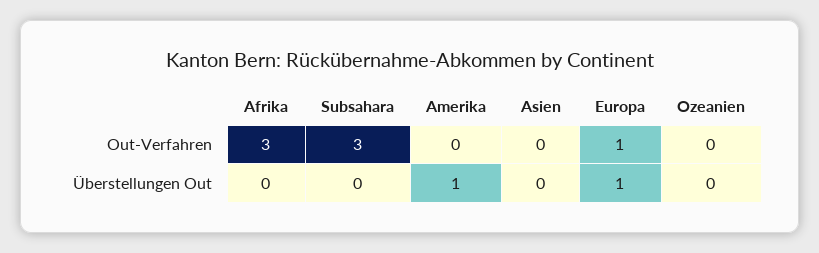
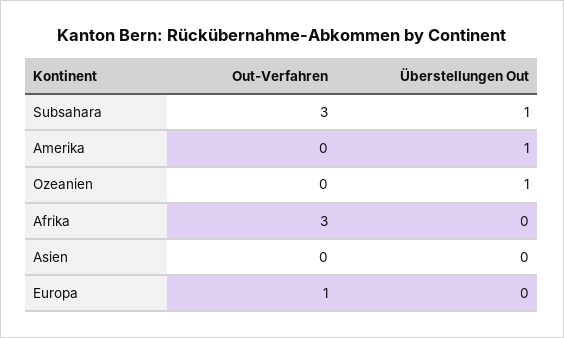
  {
    "Afrika": {
      "Out-Verfahren": 3,
      "Überstellungen Out": 0
    },
    "Subsahara": {
      "Out-Verfahren": 3,
-     "Überstellungen Out": 0
+     "Überstellungen Out": 1
    },
    "Amerika": {
      "Out-Verfahren": 0,
      "Überstellungen Out": 1
    },
    "Asien": {
      "Out-Verfahren": 0,
      "Überstellungen Out": 0
    },
    "Europa": {
      "Out-Verfahren": 1,
-     "Überstellungen Out": 1
+     "Überstellungen Out": 0
    },
    "Ozeanien": {
      "Out-Verfahren": 0,
-     "Überstellungen Out": 0
+     "Überstellungen Out": 1
    }
  }

